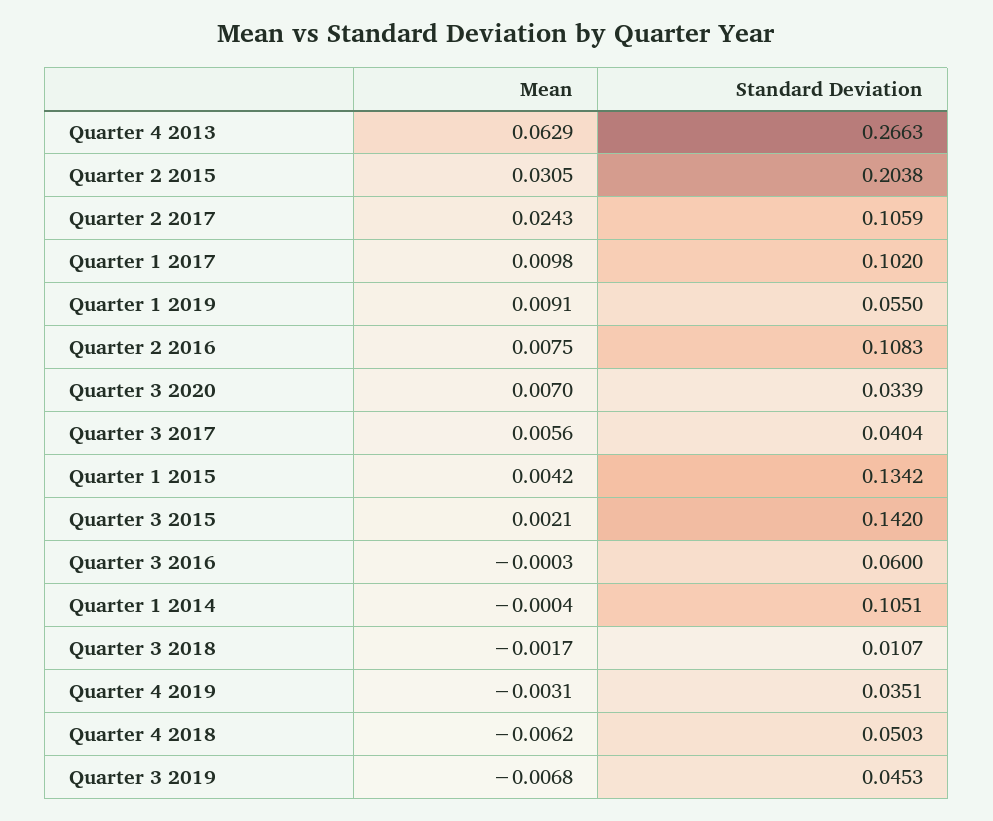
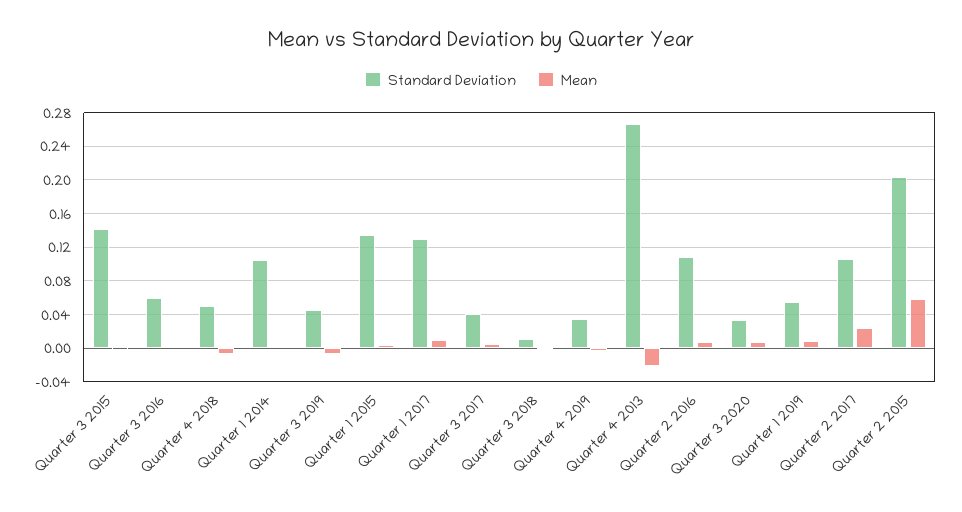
  {
    "Mean": {
-     "Quarter 4 2013": 0.0629,
+     "Quarter 4 2013": -0.02,
-     "Quarter 2 2015": 0.0305,
+     "Quarter 2 2015": 0.06,
      "Quarter 2 2017": 0.0243,
      "Quarter 1 2017": 0.0098,
      "Quarter 1 2019": 0.0091,
      "Quarter 2 2016": 0.0075,
      "Quarter 3 2020": 0.007,
      "Quarter 3 2017": 0.0056,
      "Quarter 1 2015": 0.0042,
      "Quarter 3 2015": 0.0021,
      "Quarter 3 2016": -0.0003,
      "Quarter 1 2014": -0.0004,
      "Quarter 3 2018": -0.0017,
      "Quarter 4 2019": -0.0031,
      "Quarter 4 2018": -0.0062,
      "Quarter 3 2019": -0.0068
    },
    "Standard Deviation": {
      "Quarter 4 2013": 0.2663,
      "Quarter 2 2015": 0.2038,
      "Quarter 2 2017": 0.1059,
-     "Quarter 1 2017": 0.102,
+     "Quarter 1 2017": 0.13,
      "Quarter 1 2019": 0.055,
      "Quarter 2 2016": 0.1083,
      "Quarter 3 2020": 0.0339,
      "Quarter 3 2017": 0.0404,
      "Quarter 1 2015": 0.1342,
      "Quarter 3 2015": 0.142,
      "Quarter 3 2016": 0.06,
      "Quarter 1 2014": 0.1051,
      "Quarter 3 2018": 0.0107,
      "Quarter 4 2019": 0.0351,
      "Quarter 4 2018": 0.0503,
      "Quarter 3 2019": 0.0453
    }
  }

